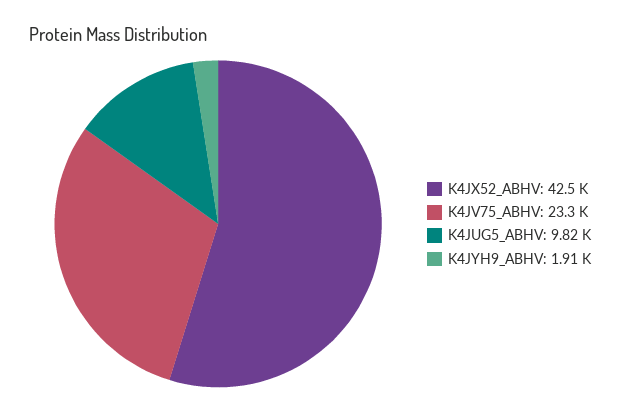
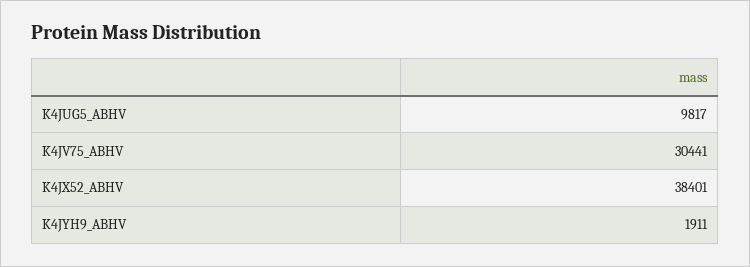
  {
-   "K4JX52_ABHV": 42500,
+   "K4JX52_ABHV": 38401,
-   "K4JV75_ABHV": 23300,
+   "K4JV75_ABHV": 30441,
    "K4JUG5_ABHV": 9817,
    "K4JYH9_ABHV": 1911
  }

